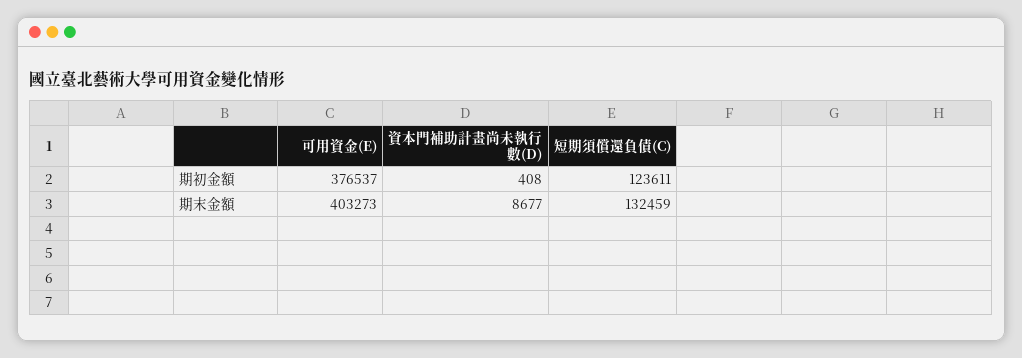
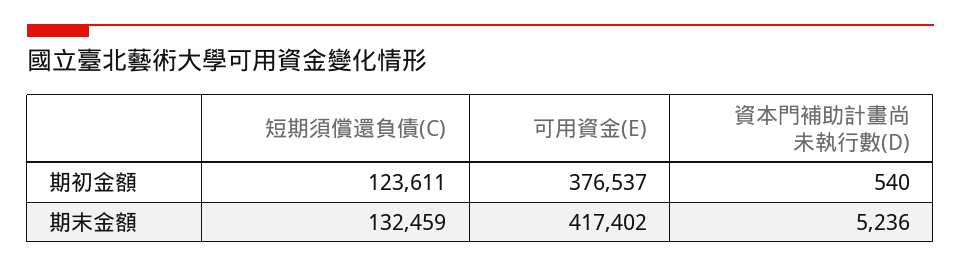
  {
    "可用資金(E)": {
      "期初金額": 376537,
-     "期末金額": 403273
+     "期末金額": 417402
    },
    "資本門補助計畫尚未執行數(D)": {
-     "期初金額": 408,
+     "期初金額": 540,
-     "期末金額": 8677
+     "期末金額": 5236
    },
    "短期須償還負債(C)": {
      "期初金額": 123611,
      "期末金額": 132459
    }
  }

